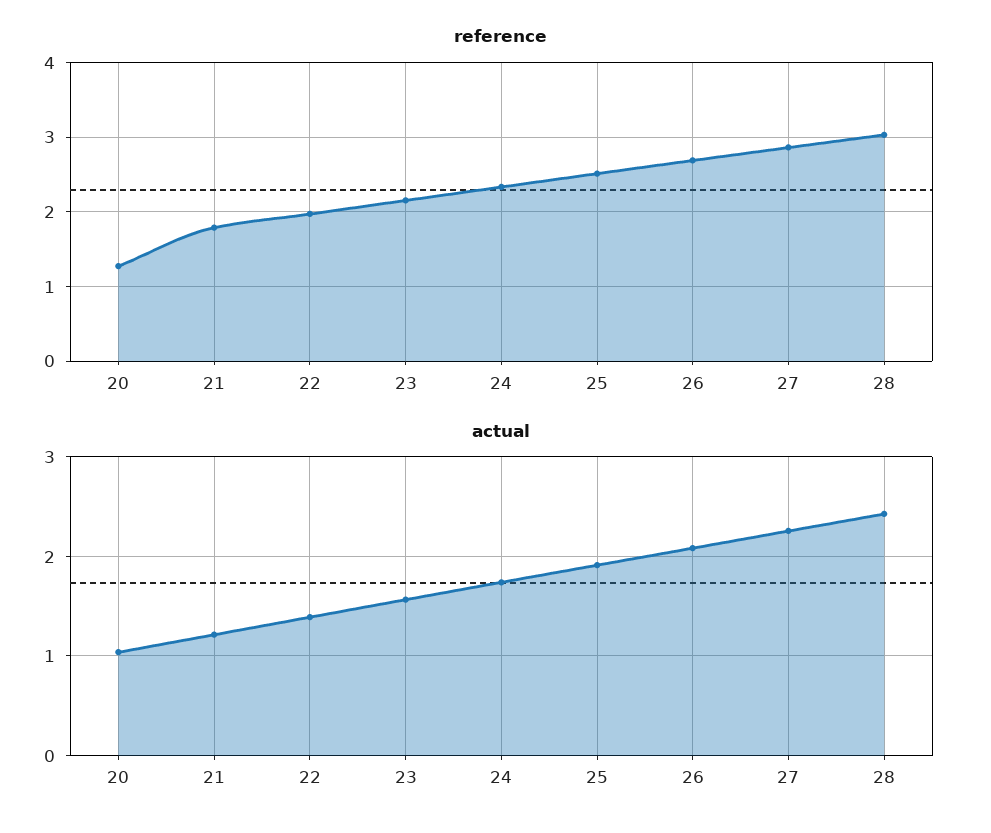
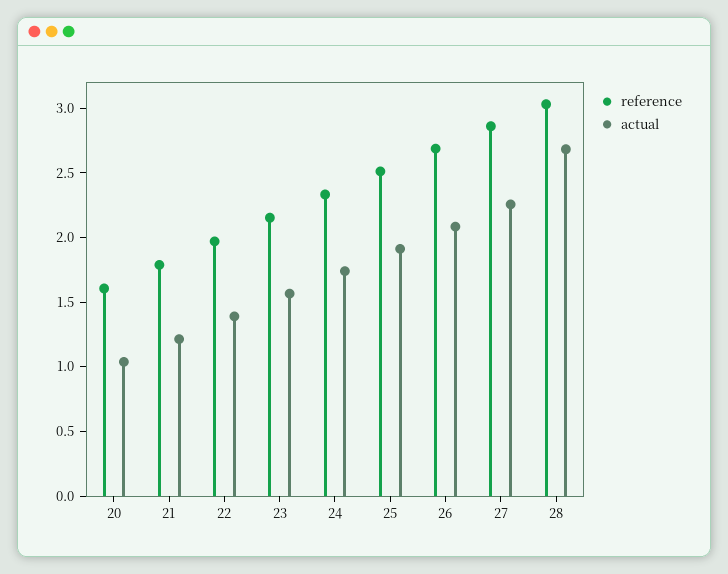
  {
    "reference": {
-     "20": 1.3,
+     "20": 1.6,
      "21": 1.8,
      "22": 2,
      "23": 2.2,
      "24": 2.3,
      "25": 2.5,
      "26": 2.7,
      "27": 2.9,
      "28": 3
    },
    "actual": {
      "20": 1,
      "21": 1.2,
      "22": 1.4,
      "23": 1.6,
      "24": 1.7,
      "25": 1.9,
      "26": 2.1,
      "27": 2.3,
-     "28": 2.4
+     "28": 2.7
    }
  }

